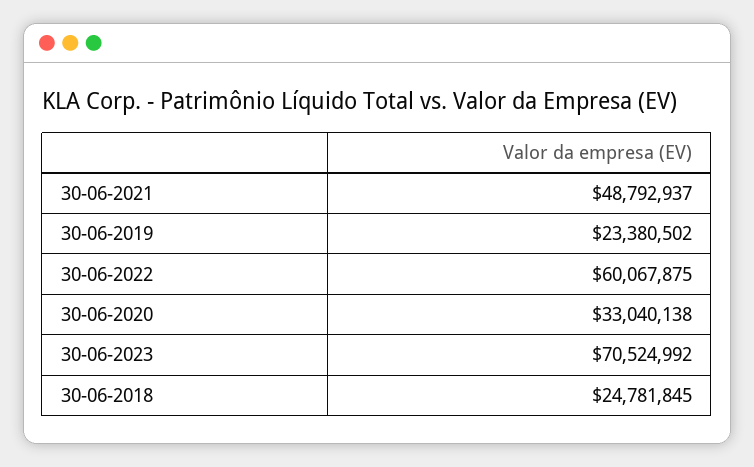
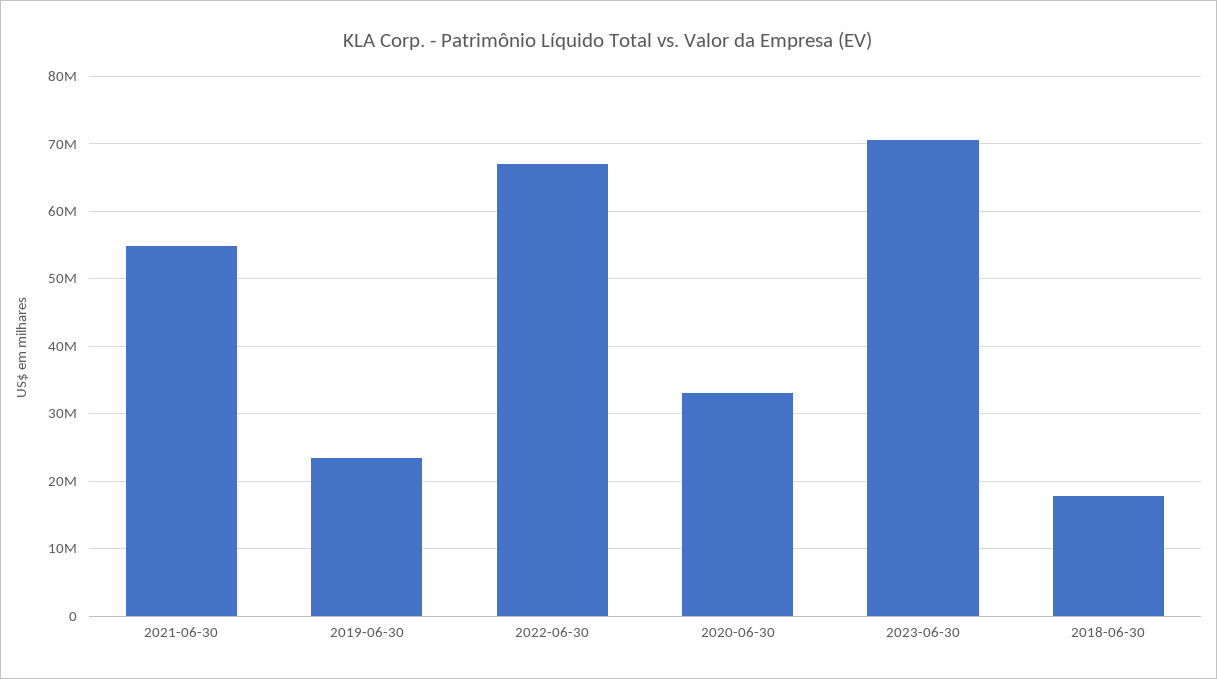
  {
-   "30-06-2021": 48792937,
+   "30-06-2021": 55000000,
    "30-06-2019": 23380502,
-   "30-06-2022": 60067875,
+   "30-06-2022": 67000000,
    "30-06-2020": 33040138,
    "30-06-2023": 70524992,
-   "30-06-2018": 24781845
+   "30-06-2018": 18000000
  }

